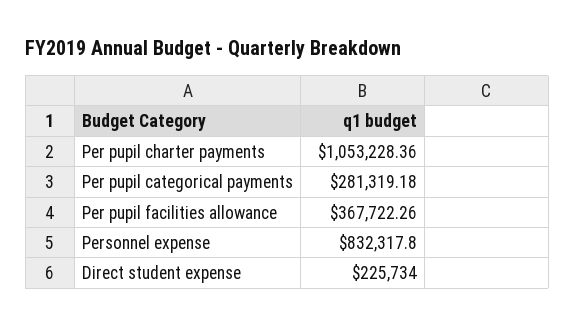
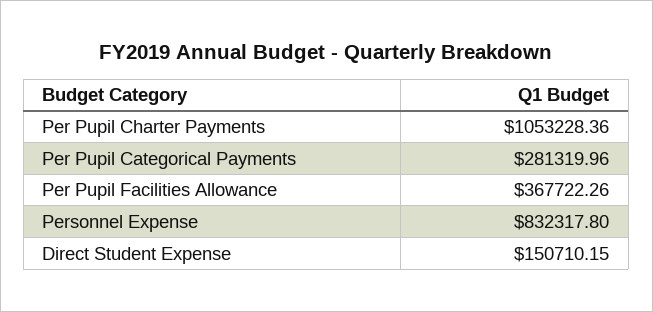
  {
    "Per pupil charter payments": 1053228.36,
-   "Per pupil categorical payments": 281319.18,
+   "Per pupil categorical payments": 281319.96,
    "Per pupil facilities allowance": 367722.26,
    "Personnel expense": 832317.8,
-   "Direct student expense": 225734
+   "Direct student expense": 150710.15
  }

